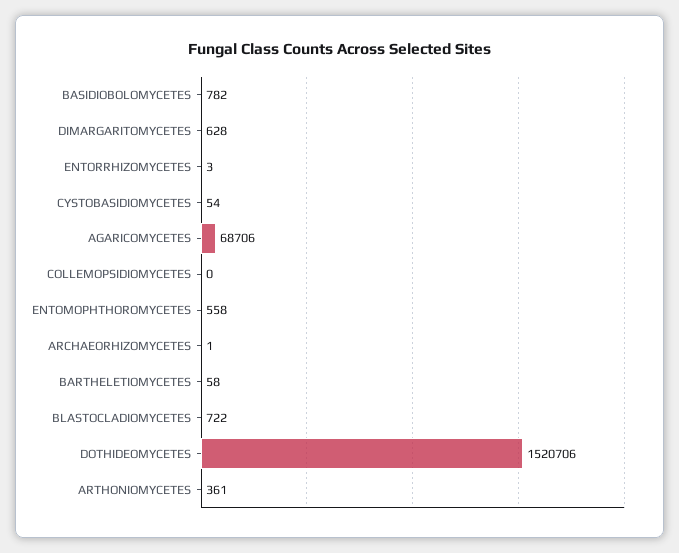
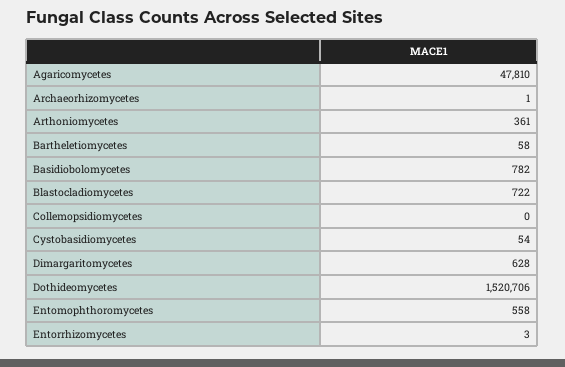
  {
    "BASIDIOBOLOMYCETES": 782,
    "DIMARGARITOMYCETES": 628,
    "ENTORRHIZOMYCETES": 3,
    "CYSTOBASIDIOMYCETES": 54,
-   "AGARICOMYCETES": 68706,
+   "AGARICOMYCETES": 47810,
    "COLLEMOPSIDIOMYCETES": 0,
    "ENTOMOPHTHOROMYCETES": 558,
    "ARCHAEORHIZOMYCETES": 1,
    "BARTHELETIOMYCETES": 58,
    "BLASTOCLADIOMYCETES": 722,
    "DOTHIDEOMYCETES": 1520706,
    "ARTHONIOMYCETES": 361
  }

